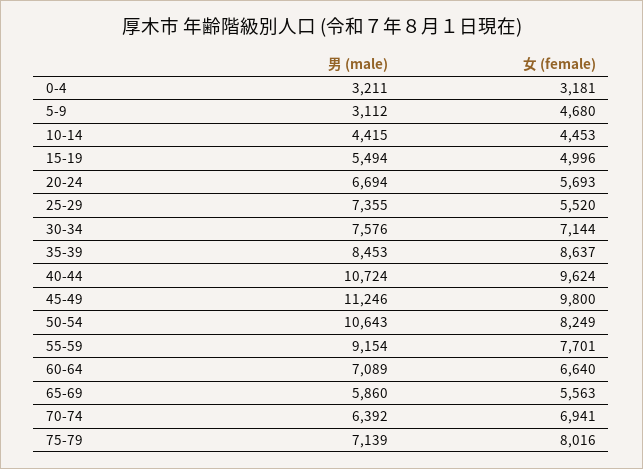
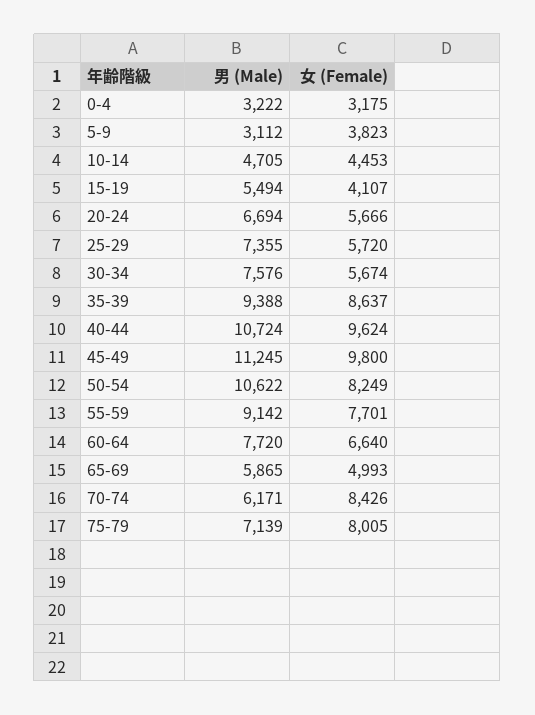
  {
    "男 (male)": {
-     "0-4": 3211,
+     "0-4": 3222,
      "5-9": 3112,
-     "10-14": 4415,
+     "10-14": 4705,
      "15-19": 5494,
      "20-24": 6694,
      "25-29": 7355,
      "30-34": 7576,
-     "35-39": 8453,
+     "35-39": 9388,
      "40-44": 10724,
-     "45-49": 11246,
+     "45-49": 11245,
-     "50-54": 10643,
+     "50-54": 10622,
-     "55-59": 9154,
+     "55-59": 9142,
-     "60-64": 7089,
+     "60-64": 7720,
-     "65-69": 5860,
+     "65-69": 5865,
-     "70-74": 6392,
+     "70-74": 6171,
      "75-79": 7139
    },
    "女 (female)": {
-     "0-4": 3181,
+     "0-4": 3175,
-     "5-9": 4680,
+     "5-9": 3823,
      "10-14": 4453,
-     "15-19": 4996,
+     "15-19": 4107,
-     "20-24": 5693,
+     "20-24": 5666,
-     "25-29": 5520,
+     "25-29": 5720,
-     "30-34": 7144,
+     "30-34": 5674,
      "35-39": 8637,
      "40-44": 9624,
      "45-49": 9800,
      "50-54": 8249,
      "55-59": 7701,
      "60-64": 6640,
-     "65-69": 5563,
+     "65-69": 4993,
-     "70-74": 6941,
+     "70-74": 8426,
-     "75-79": 8016
+     "75-79": 8005
    }
  }

